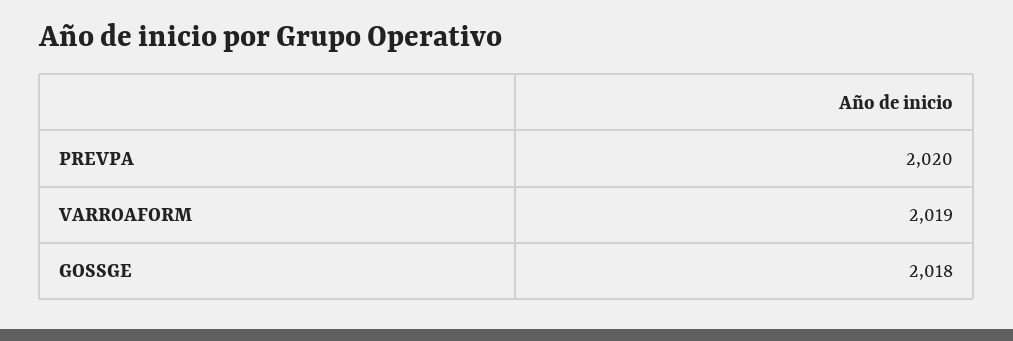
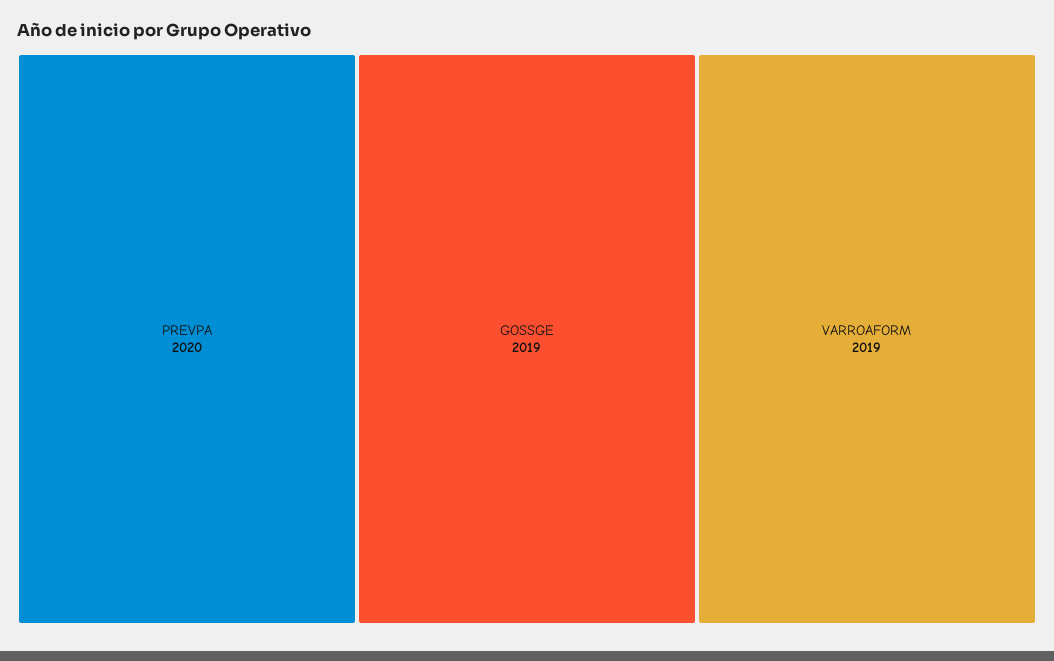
  {
    "PREVPA": 2020,
    "VARROAFORM": 2019,
-   "GOSSGE": 2018
+   "GOSSGE": 2019
  }

